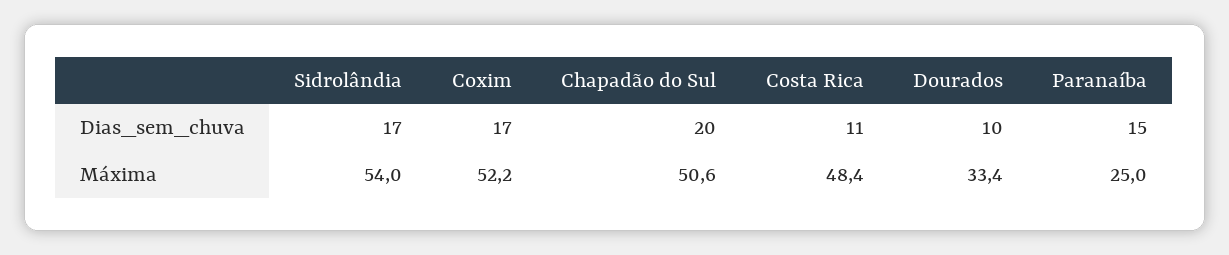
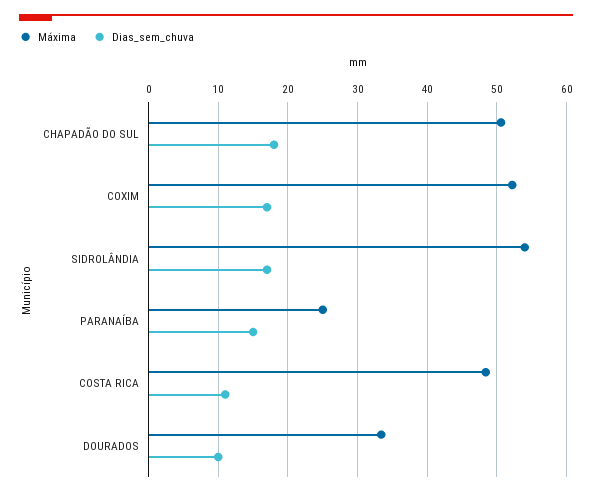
  {
    "Dias_sem_chuva": {
      "Sidrolândia": 17,
      "Coxim": 17,
-     "Chapadão do Sul": 20,
+     "Chapadão do Sul": 18,
      "Costa Rica": 11,
      "Dourados": 10,
      "Paranaíba": 15
    },
    "Máxima": {
      "Sidrolândia": 54,
      "Coxim": 52.2,
      "Chapadão do Sul": 50.6,
      "Costa Rica": 48.4,
      "Dourados": 33.4,
      "Paranaíba": 25
    }
  }

